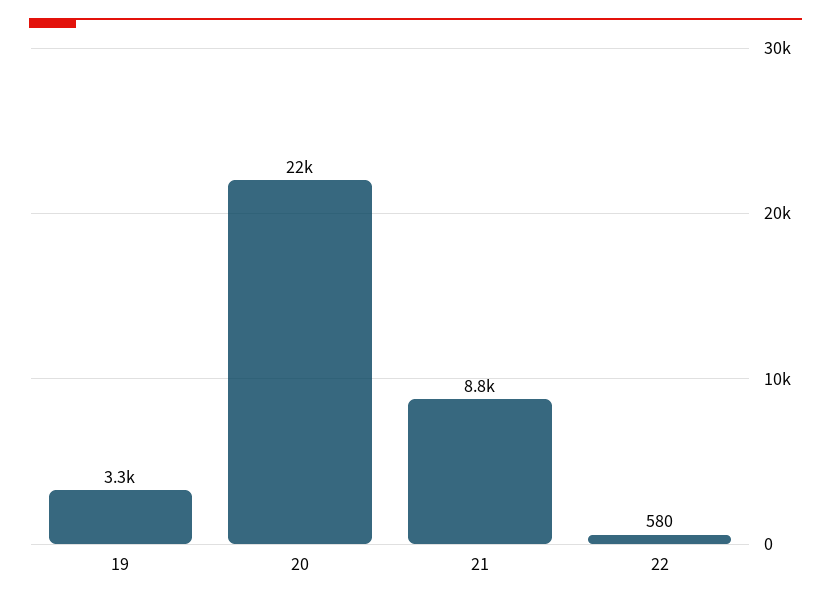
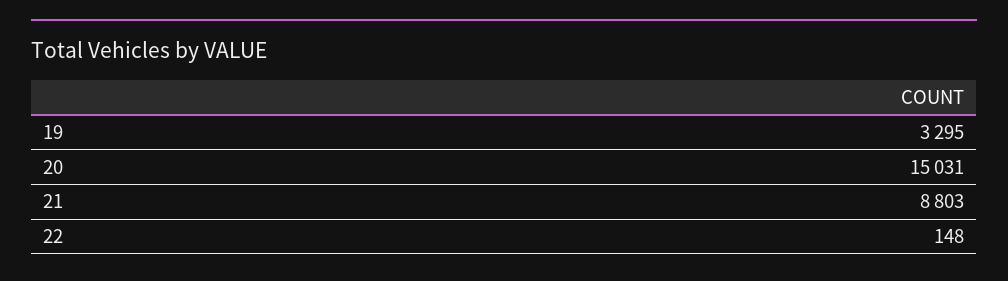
  {
    "19": 3295,
-   "20": 22000,
+   "20": 15031,
    "21": 8803,
-   "22": 580
+   "22": 148
  }

